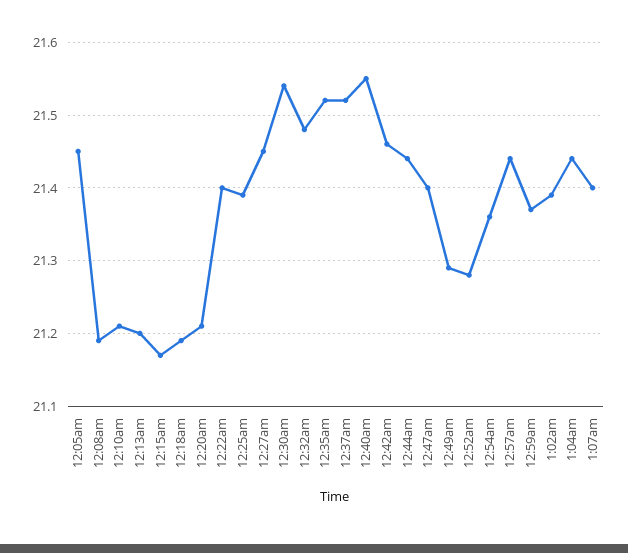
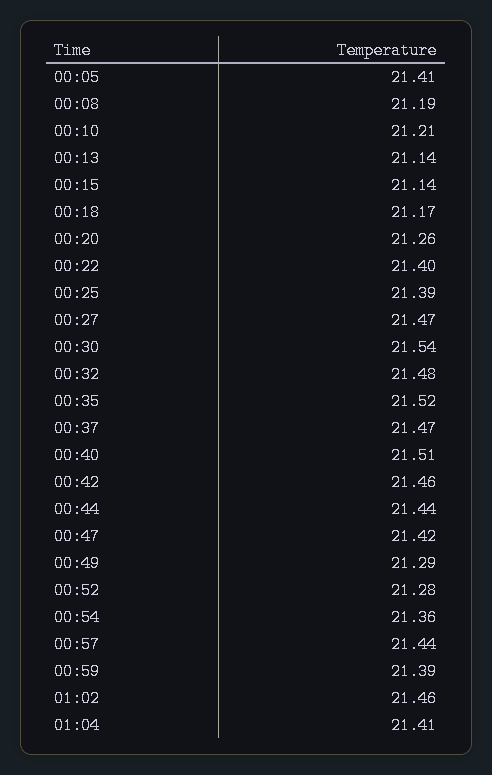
  {
-   "12:05am": 21.45,
+   "12:05am": 21.41,
    "12:08am": 21.19,
    "12:10am": 21.21,
-   "12:13am": 21.2,
+   "12:13am": 21.14,
-   "12:15am": 21.17,
+   "12:15am": 21.14,
-   "12:18am": 21.19,
+   "12:18am": 21.17,
-   "12:20am": 21.21,
+   "12:20am": 21.26,
    "12:22am": 21.4,
    "12:25am": 21.39,
-   "12:27am": 21.45,
+   "12:27am": 21.47,
    "12:30am": 21.54,
    "12:32am": 21.48,
    "12:35am": 21.52,
-   "12:37am": 21.52,
+   "12:37am": 21.47,
-   "12:40am": 21.55,
+   "12:40am": 21.51,
    "12:42am": 21.46,
    "12:44am": 21.44,
-   "12:47am": 21.4,
+   "12:47am": 21.42,
    "12:49am": 21.29,
    "12:52am": 21.28,
    "12:54am": 21.36,
    "12:57am": 21.44,
-   "12:59am": 21.37,
+   "12:59am": 21.39,
-   "1:02am": 21.39,
+   "1:02am": 21.46,
-   "1:04am": 21.44,
+   "1:04am": 21.41
-   "1:07am": 21.4
  }

